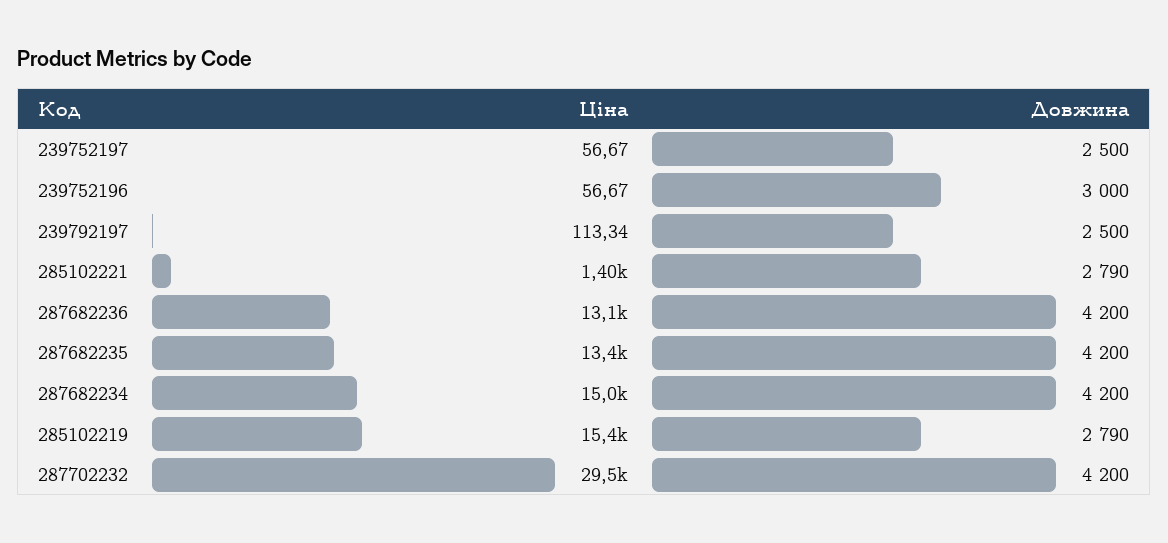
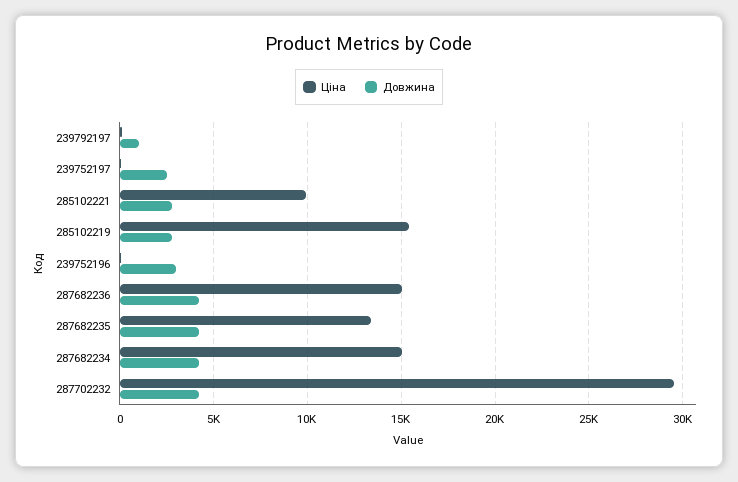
  {
    "Ціна": {
      "239752197": 56.67,
      "239752196": 56.67,
      "239792197": 113.34,
-     "285102221": 1400,
+     "285102221": 10000,
-     "287682236": 13100,
+     "287682236": 15000,
      "287682235": 13400,
      "287682234": 15000,
      "285102219": 15400,
      "287702232": 29500
    },
    "Довжина": {
      "239752197": 2500,
      "239752196": 3000,
-     "239792197": 2500,
+     "239792197": 1000,
      "285102221": 2790,
      "287682236": 4200,
      "287682235": 4200,
      "287682234": 4200,
      "285102219": 2790,
      "287702232": 4200
    }
  }

